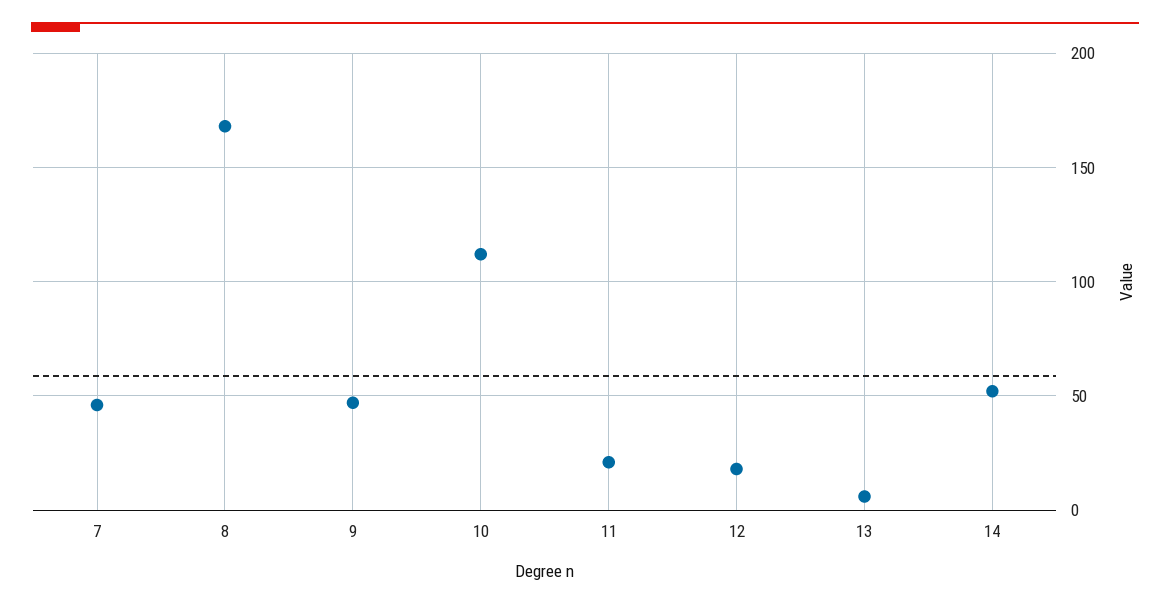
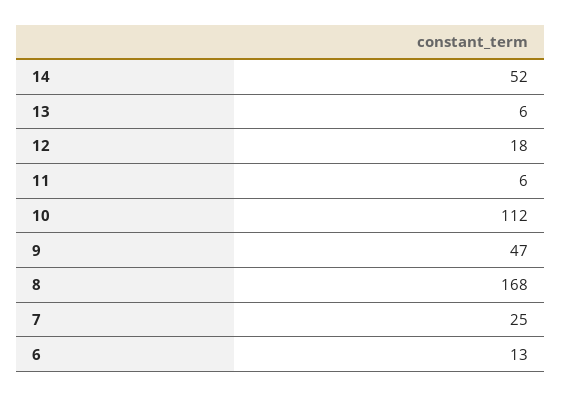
  {
-   "7": 45,
+   "7": 25,
    "8": 168,
    "9": 47,
    "10": 112,
-   "11": 20,
+   "11": 6,
    "12": 18,
    "13": 6,
-   "14": 52
+   "14": 52,
+   "6": 13
  }

